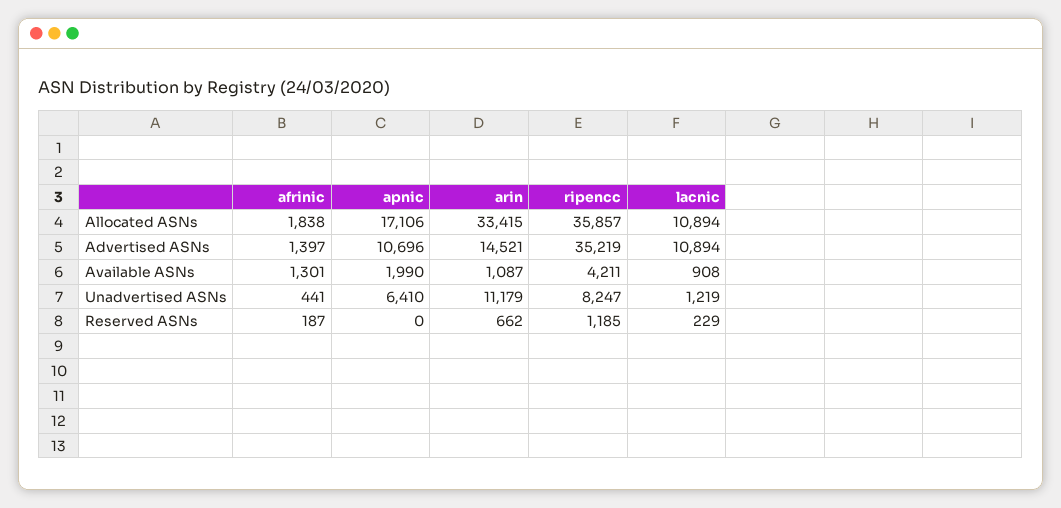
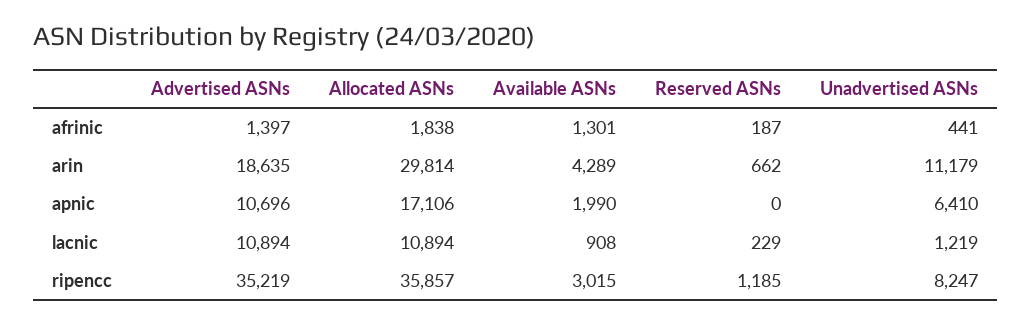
  {
    "afrinic": {
      "Allocated ASNs": 1838,
      "Advertised ASNs": 1397,
      "Available ASNs": 1301,
      "Unadvertised ASNs": 441,
      "Reserved ASNs": 187
    },
    "apnic": {
      "Allocated ASNs": 17106,
      "Advertised ASNs": 10696,
      "Available ASNs": 1990,
      "Unadvertised ASNs": 6410,
      "Reserved ASNs": 0
    },
    "arin": {
-     "Allocated ASNs": 33415,
+     "Allocated ASNs": 29814,
-     "Advertised ASNs": 14521,
+     "Advertised ASNs": 18635,
-     "Available ASNs": 1087,
+     "Available ASNs": 4289,
      "Unadvertised ASNs": 11179,
      "Reserved ASNs": 662
    },
    "ripencc": {
      "Allocated ASNs": 35857,
      "Advertised ASNs": 35219,
-     "Available ASNs": 4211,
+     "Available ASNs": 3015,
      "Unadvertised ASNs": 8247,
      "Reserved ASNs": 1185
    },
    "lacnic": {
      "Allocated ASNs": 10894,
      "Advertised ASNs": 10894,
      "Available ASNs": 908,
      "Unadvertised ASNs": 1219,
      "Reserved ASNs": 229
    }
  }

